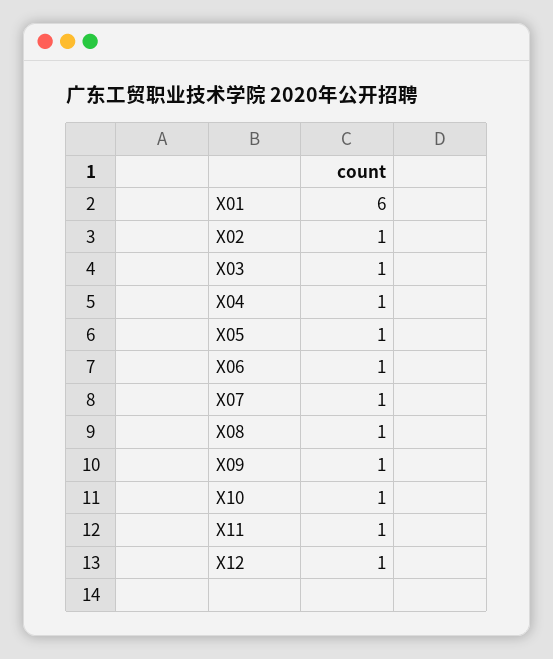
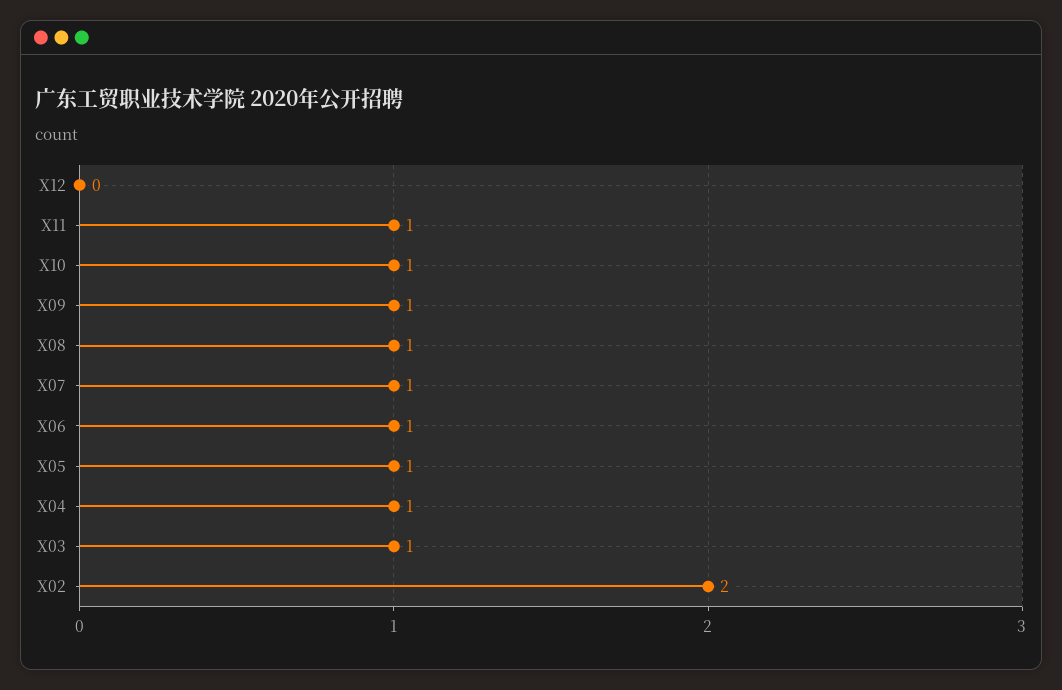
  {
-   "X01": 6,
-   "X02": 1,
+   "X02": 2,
    "X03": 1,
    "X04": 1,
    "X05": 1,
    "X06": 1,
    "X07": 1,
    "X08": 1,
    "X09": 1,
    "X10": 1,
    "X11": 1,
-   "X12": 1
+   "X12": 0
  }

